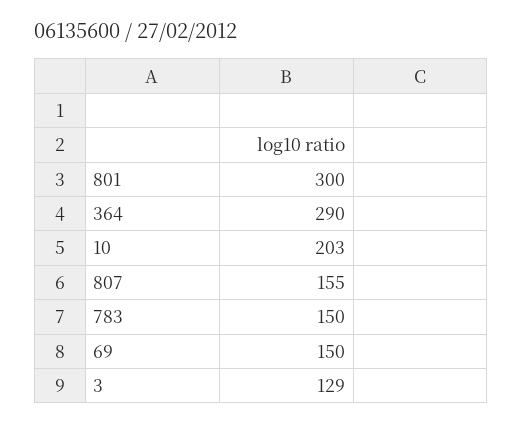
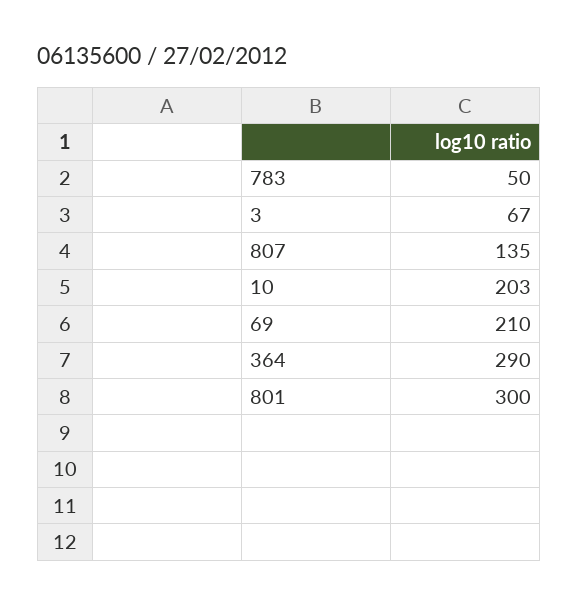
  {
    "801": 300,
    "364": 290,
    "10": 203,
-   "807": 155,
+   "807": 135,
-   "783": 150,
+   "783": 50,
-   "69": 150,
+   "69": 210,
-   "3": 129
+   "3": 67
  }

